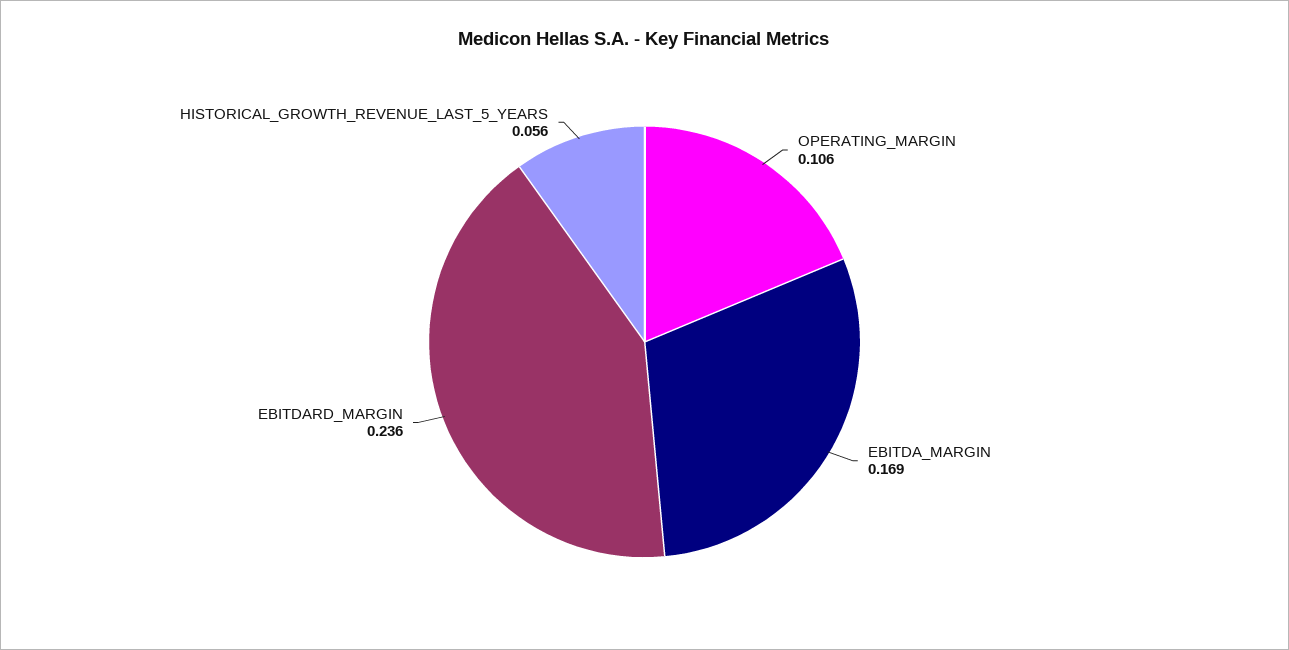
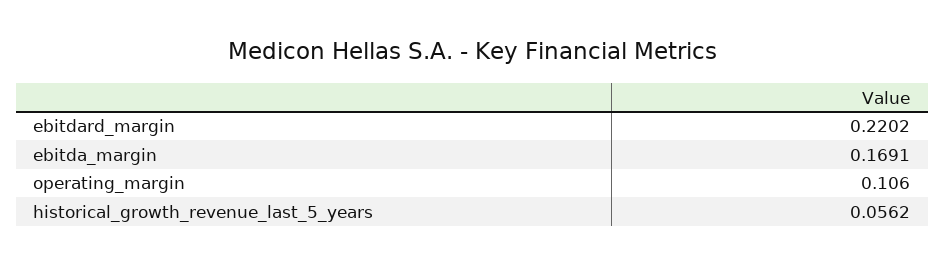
  {
    "OPERATING_MARGIN": 0.106,
    "EBITDA_MARGIN": 0.1691,
-   "EBITDARD_MARGIN": 0.236,
+   "EBITDARD_MARGIN": 0.2202,
    "HISTORICAL_GROWTH_REVENUE_LAST_5_YEARS": 0.0562
  }

